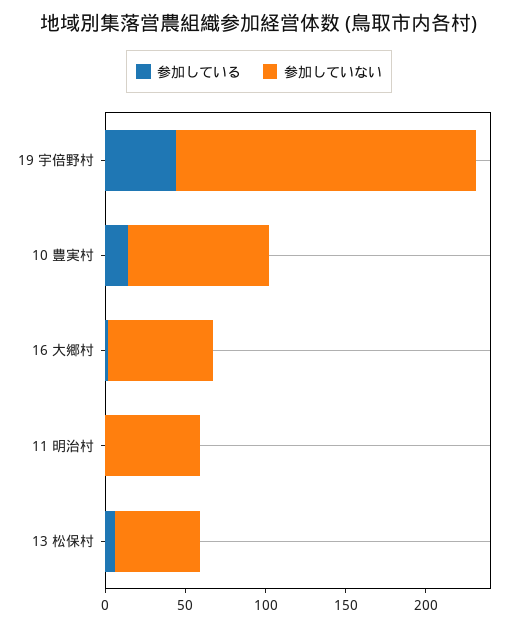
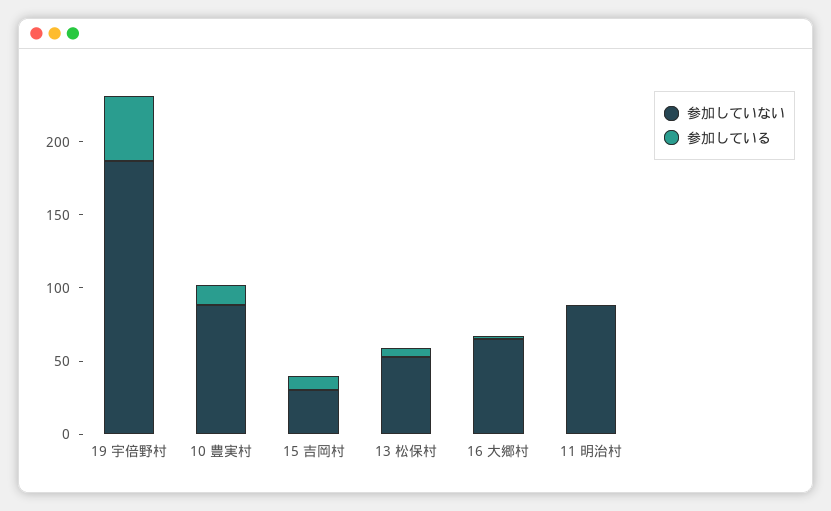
  {
    "参加している": {
      "19 宇倍野村": 40,
      "10 豊実村": 10,
      "16 大郷村": 0,
      "11 明治村": 0,
-     "13 松保村": 10
+     "13 松保村": 10,
+     "15 吉岡村": 10
    },
    "参加していない": {
      "19 宇倍野村": 190,
      "10 豊実村": 90,
      "16 大郷村": 70,
-     "11 明治村": 60,
+     "11 明治村": 90,
-     "13 松保村": 50
+     "13 松保村": 50,
+     "15 吉岡村": 30
    }
  }

